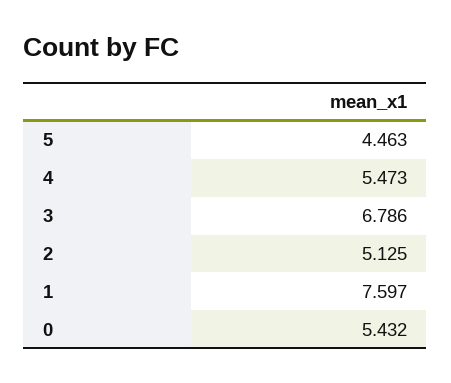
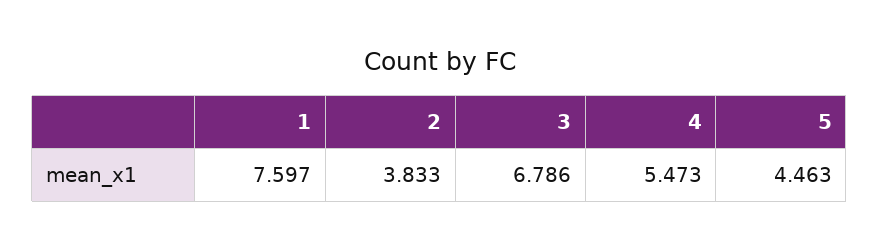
  {
    "5": 4.463,
    "4": 5.473,
    "3": 6.786,
-   "2": 5.125,
+   "2": 3.833,
-   "1": 7.597,
+   "1": 7.597
-   "0": 5.432
  }

